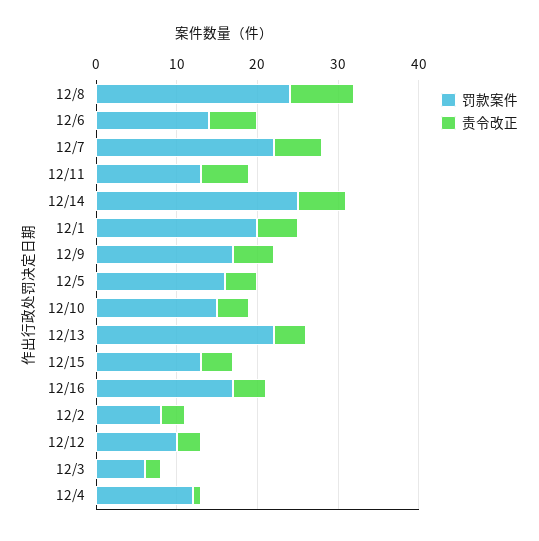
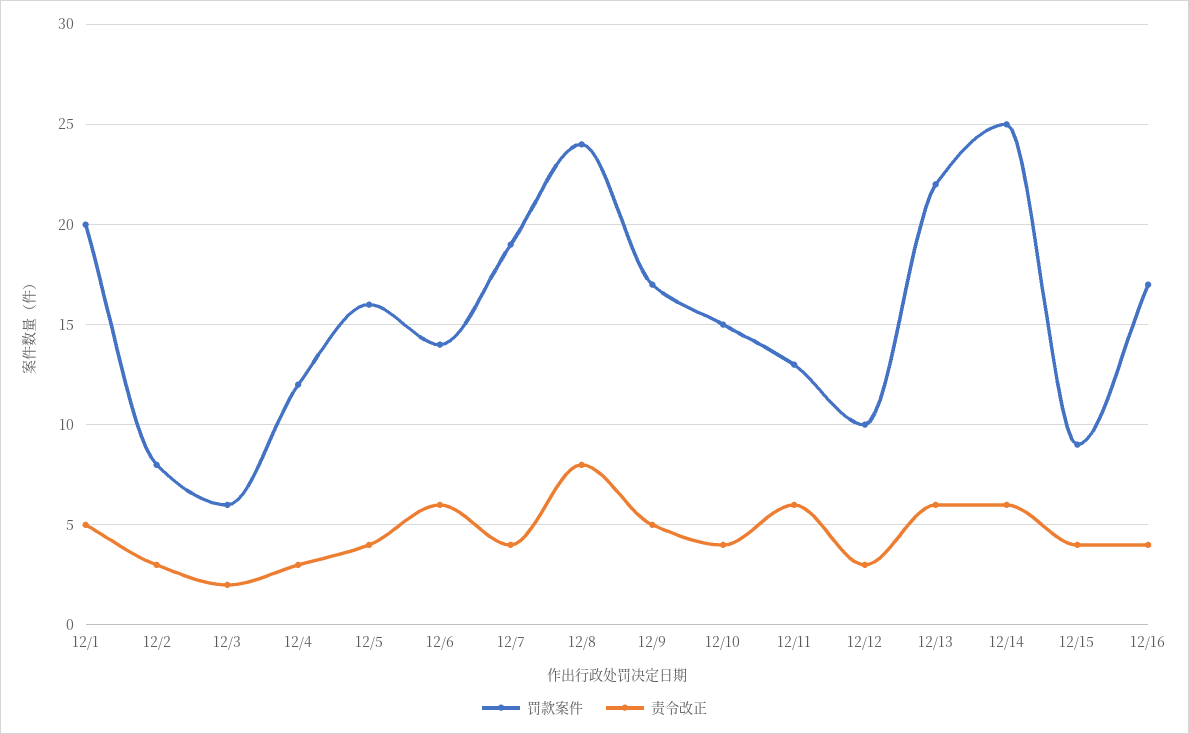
  {
    "罚款案件": {
      "12/8": 24,
      "12/6": 14,
-     "12/7": 22,
+     "12/7": 19,
      "12/11": 13,
      "12/14": 25,
      "12/1": 20,
      "12/9": 17,
      "12/5": 16,
      "12/10": 15,
      "12/13": 22,
-     "12/15": 13,
+     "12/15": 9,
      "12/16": 17,
      "12/2": 8,
      "12/12": 10,
      "12/3": 6,
      "12/4": 12
    },
    "责令改正": {
      "12/8": 8,
      "12/6": 6,
-     "12/7": 6,
+     "12/7": 4,
      "12/11": 6,
      "12/14": 6,
      "12/1": 5,
      "12/9": 5,
      "12/5": 4,
      "12/10": 4,
-     "12/13": 4,
+     "12/13": 6,
      "12/15": 4,
      "12/16": 4,
      "12/2": 3,
      "12/12": 3,
      "12/3": 2,
-     "12/4": 1
+     "12/4": 3
    }
  }

